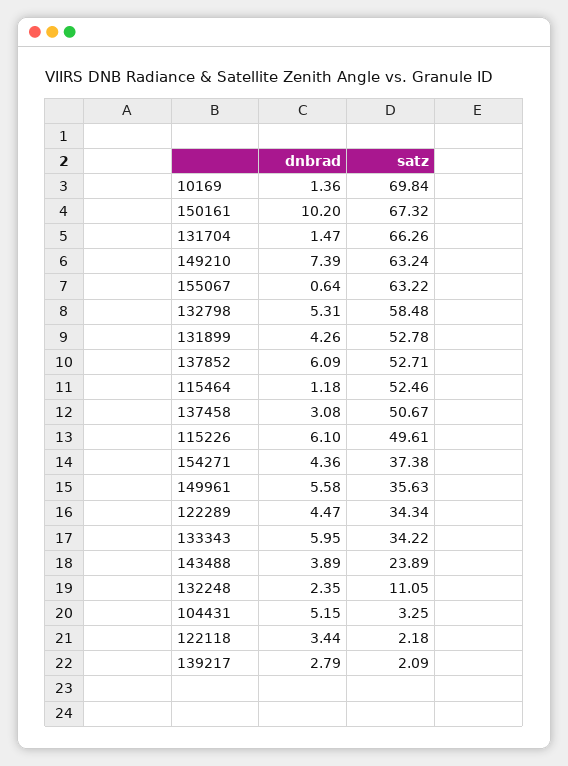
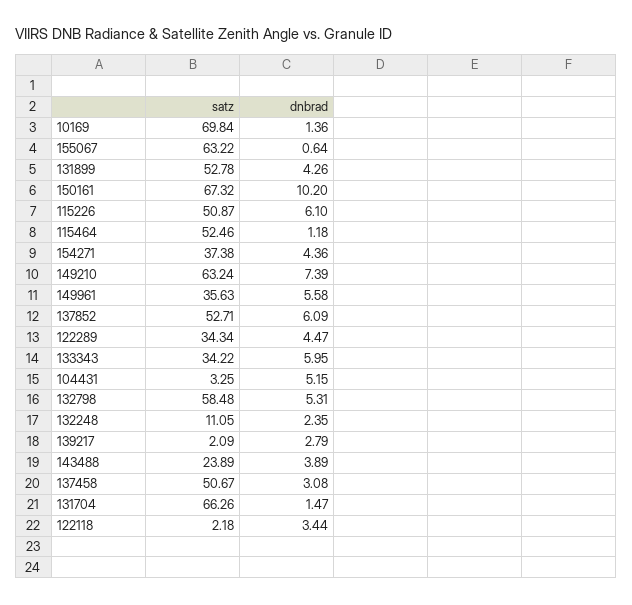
  {
    "dnbrad": {
      "10169": 1.36,
      "150161": 10.2,
      "131704": 1.47,
      "149210": 7.39,
      "155067": 0.64,
      "132798": 5.31,
      "131899": 4.26,
      "137852": 6.09,
      "115464": 1.18,
      "137458": 3.08,
      "115226": 6.1,
      "154271": 4.36,
      "149961": 5.58,
      "122289": 4.47,
      "133343": 5.95,
      "143488": 3.89,
      "132248": 2.35,
      "104431": 5.15,
      "122118": 3.44,
      "139217": 2.79
    },
    "satz": {
      "10169": 69.84,
      "150161": 67.32,
      "131704": 66.26,
      "149210": 63.24,
      "155067": 63.22,
      "132798": 58.48,
      "131899": 52.78,
      "137852": 52.71,
      "115464": 52.46,
      "137458": 50.67,
-     "115226": 49.61,
+     "115226": 50.87,
      "154271": 37.38,
      "149961": 35.63,
      "122289": 34.34,
      "133343": 34.22,
      "143488": 23.89,
      "132248": 11.05,
      "104431": 3.25,
      "122118": 2.18,
      "139217": 2.09
    }
  }

